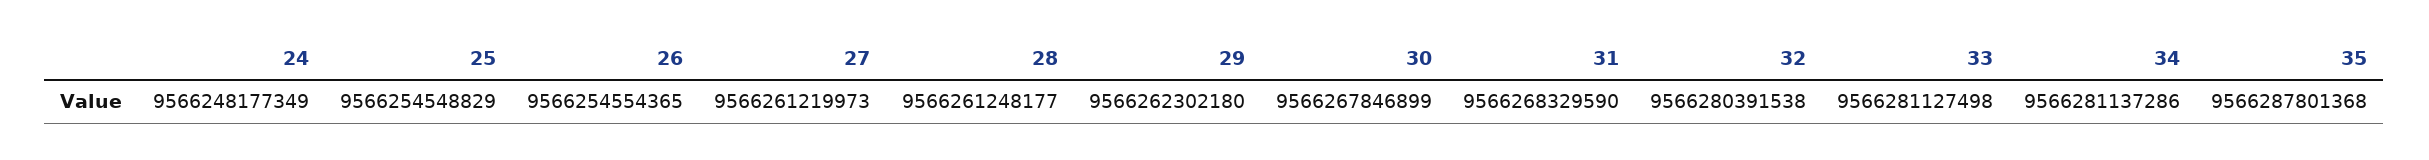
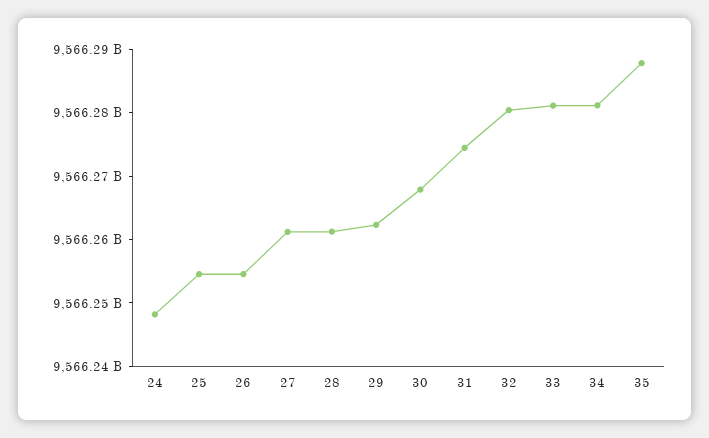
  {
    "24": 9566248177349,
    "25": 9566254548829,
    "26": 9566254554365,
    "27": 9566261219973,
    "28": 9566261248177,
    "29": 9566262302180,
    "30": 9566267846899,
-   "31": 9566268329590,
+   "31": 9566274000000,
    "32": 9566280391538,
    "33": 9566281127498,
    "34": 9566281137286,
    "35": 9566287801368
  }

